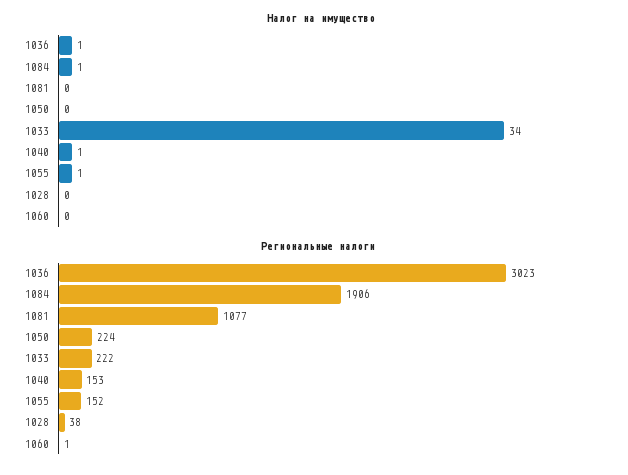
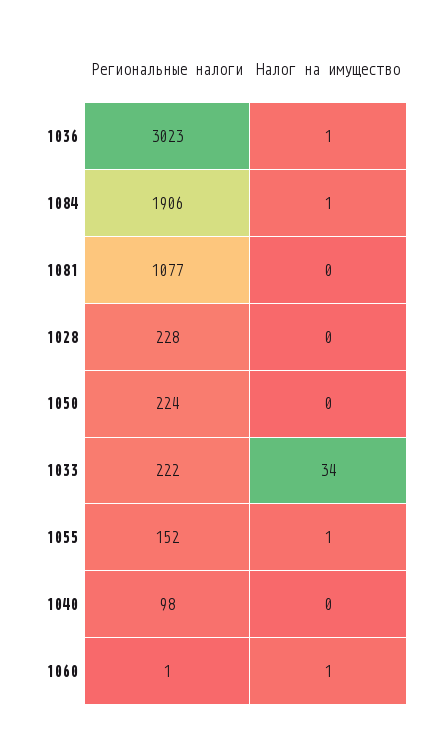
  {
    "Налог на имущество": {
      "1036": 1,
      "1084": 1,
      "1081": 0,
      "1050": 0,
      "1033": 34,
-     "1040": 1,
+     "1040": 0,
      "1055": 1,
      "1028": 0,
-     "1060": 0
+     "1060": 1
    },
    "Региональные налоги": {
      "1036": 3023,
      "1084": 1906,
      "1081": 1077,
      "1050": 224,
      "1033": 222,
-     "1040": 153,
+     "1040": 98,
      "1055": 152,
-     "1028": 38,
+     "1028": 228,
      "1060": 1
    }
  }

